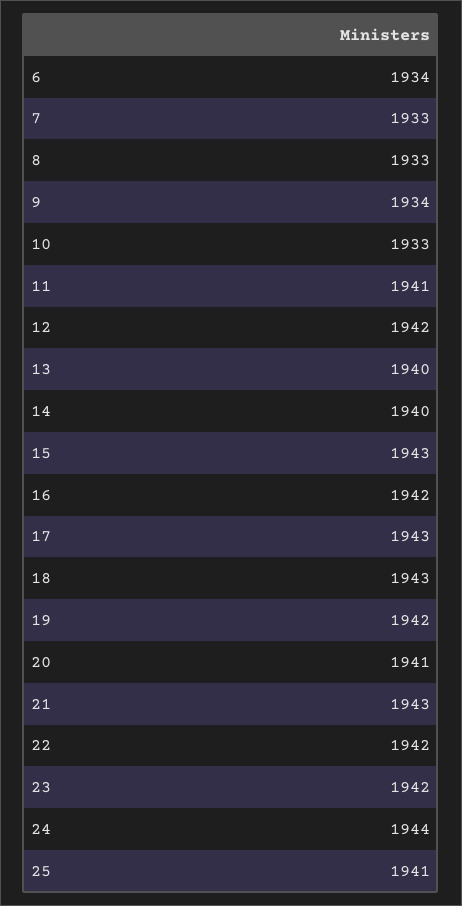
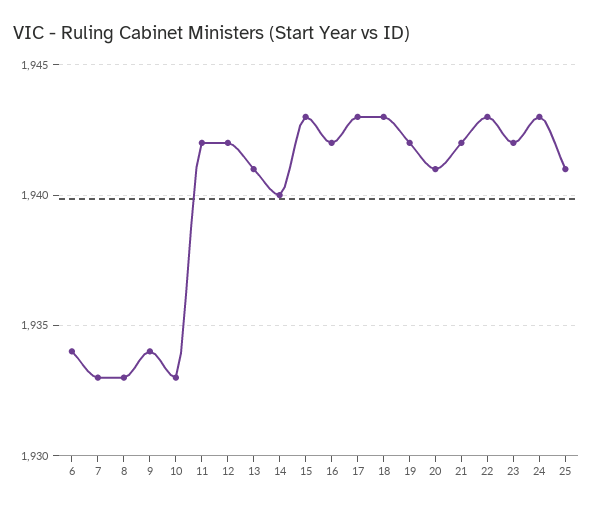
  {
    "6": 1934,
    "7": 1933,
    "8": 1933,
    "9": 1934,
    "10": 1933,
-   "11": 1941,
+   "11": 1942,
    "12": 1942,
-   "13": 1940,
+   "13": 1941,
    "14": 1940,
    "15": 1943,
    "16": 1942,
    "17": 1943,
    "18": 1943,
    "19": 1942,
    "20": 1941,
-   "21": 1943,
+   "21": 1942,
-   "22": 1942,
+   "22": 1943,
    "23": 1942,
-   "24": 1944,
+   "24": 1943,
    "25": 1941
  }

